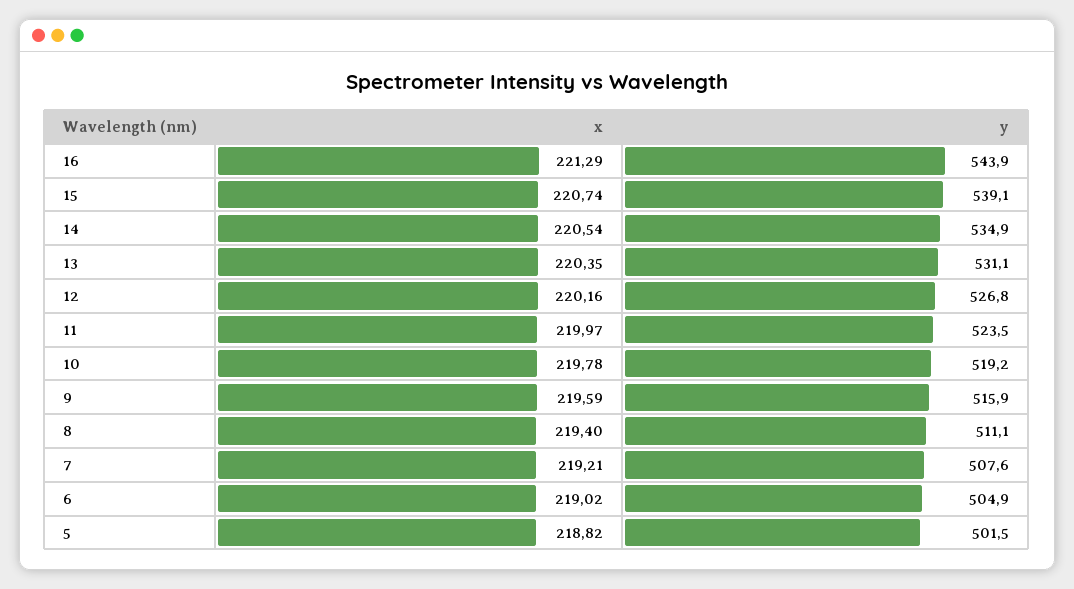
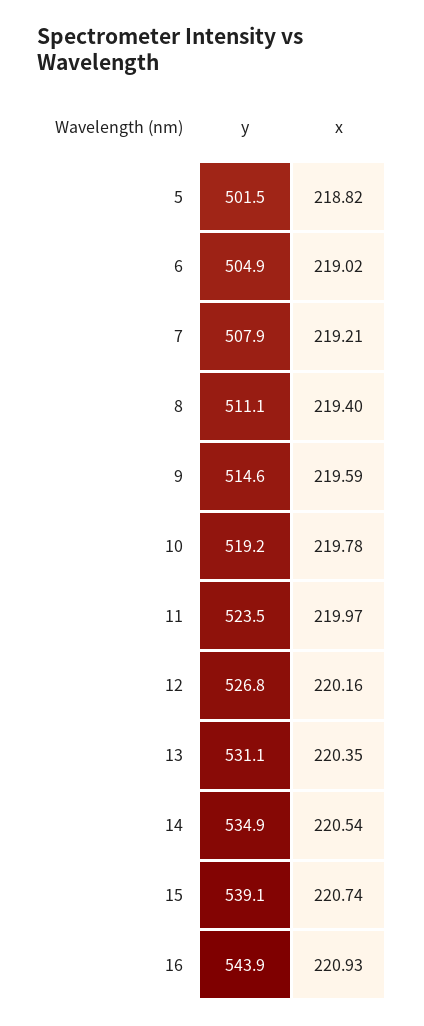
  {
    "x": {
-     "16": 221.29,
+     "16": 220.93,
      "15": 220.74,
      "14": 220.54,
      "13": 220.35,
      "12": 220.16,
      "11": 219.97,
      "10": 219.78,
      "9": 219.59,
      "8": 219.4,
      "7": 219.21,
      "6": 219.02,
      "5": 218.82
    },
    "y": {
      "16": 543.9,
      "15": 539.1,
      "14": 534.9,
      "13": 531.1,
      "12": 526.8,
      "11": 523.5,
      "10": 519.2,
-     "9": 515.9,
+     "9": 514.6,
      "8": 511.1,
-     "7": 507.6,
+     "7": 507.9,
      "6": 504.9,
      "5": 501.5
    }
  }

